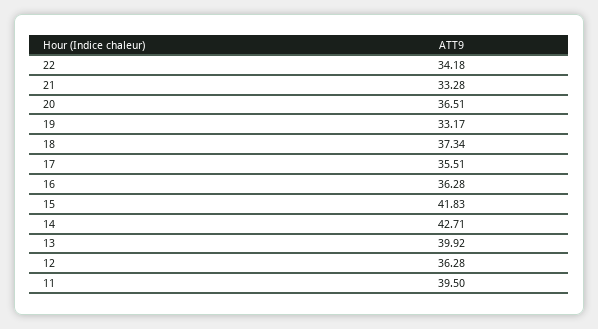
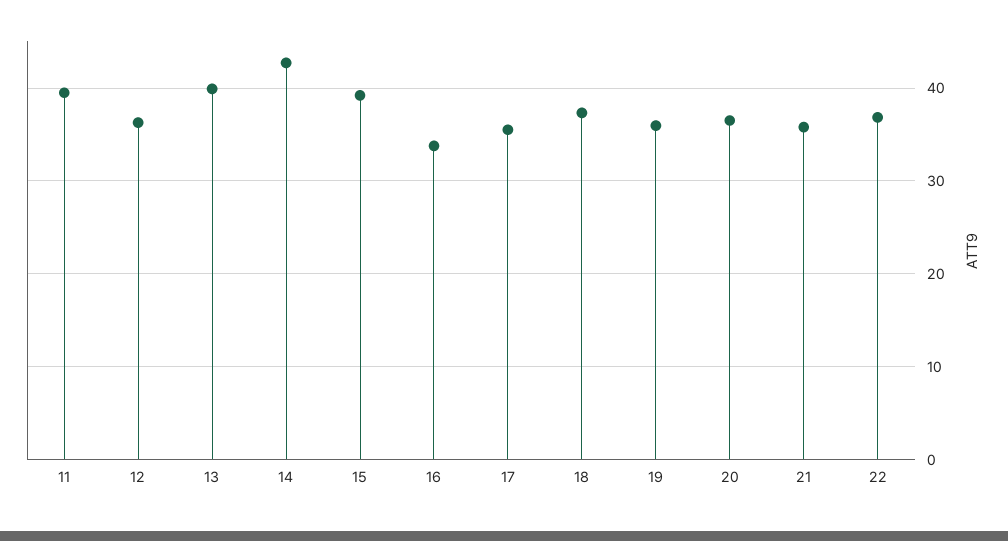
  {
-   "22": 34.18,
+   "22": 37,
-   "21": 33.28,
+   "21": 36,
    "20": 36.51,
-   "19": 33.17,
+   "19": 36,
    "18": 37.34,
    "17": 35.51,
-   "16": 36.28,
+   "16": 34,
-   "15": 41.83,
+   "15": 39,
    "14": 42.71,
    "13": 39.92,
    "12": 36.28,
    "11": 39.5
  }

